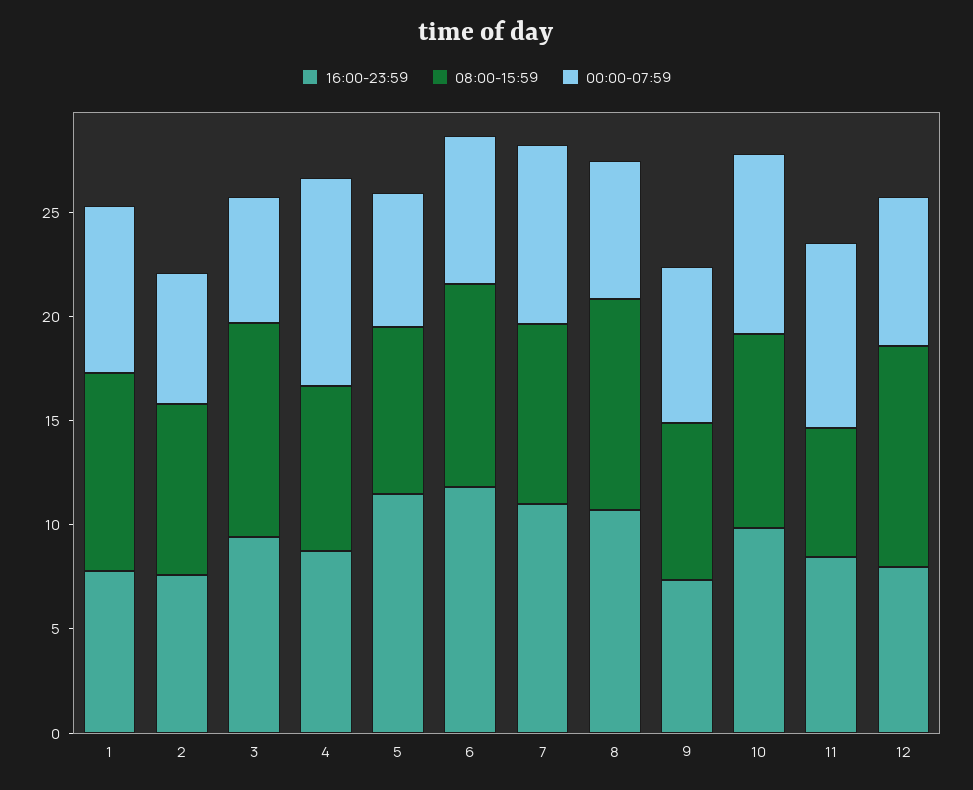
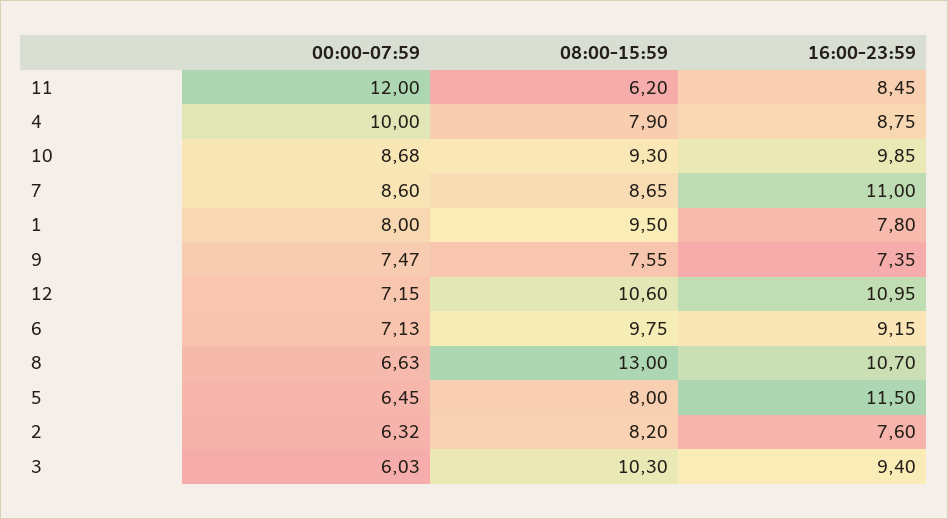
  {
    "16:00-23:59": {
      "1": 7.8,
      "2": 7.6,
      "3": 9.4,
      "4": 8.75,
      "5": 11.5,
-     "6": 12,
+     "6": 9.15,
      "7": 11,
      "8": 10.7,
      "9": 7.35,
      "10": 9.85,
      "11": 8.45,
-     "12": 8
+     "12": 10.95
    },
    "08:00-15:59": {
      "1": 9.5,
      "2": 8.2,
      "3": 10.3,
      "4": 7.9,
      "5": 8,
      "6": 9.75,
      "7": 8.65,
-     "8": 10,
+     "8": 13,
      "9": 7.55,
      "10": 9.3,
      "11": 6.2,
      "12": 10.6
    },
    "00:00-07:59": {
      "1": 8,
      "2": 6.32,
      "3": 6.03,
      "4": 10,
      "5": 6.45,
      "6": 7.13,
      "7": 8.6,
      "8": 6.63,
      "9": 7.47,
      "10": 8.68,
-     "11": 9,
+     "11": 12,
      "12": 7.15
    }
  }

